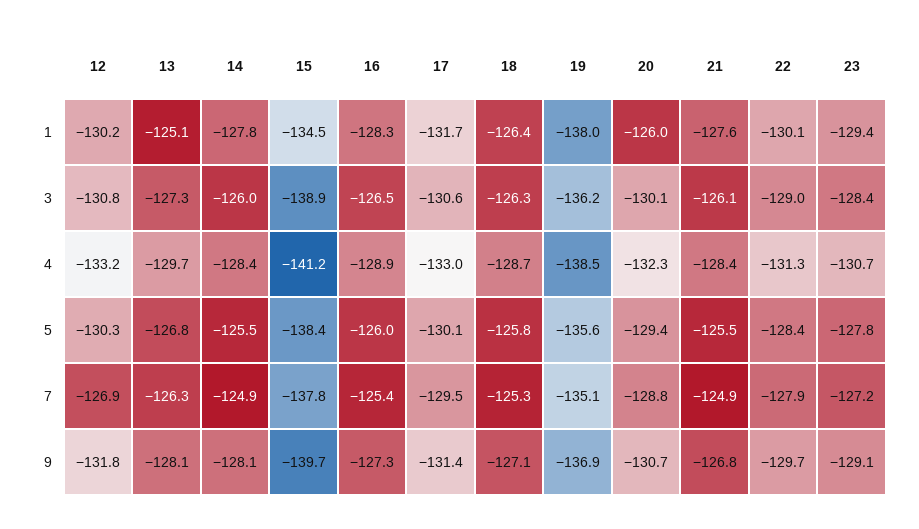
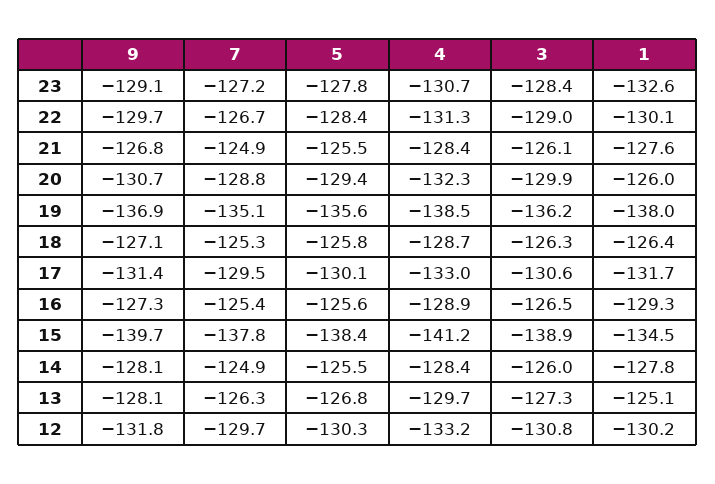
  {
    "12": {
      "1": -130.2,
      "3": -130.8,
      "4": -133.2,
      "5": -130.3,
-     "7": -126.9,
+     "7": -129.7,
      "9": -131.8
    },
    "13": {
      "1": -125.1,
      "3": -127.3,
      "4": -129.7,
      "5": -126.8,
      "7": -126.3,
      "9": -128.1
    },
    "14": {
      "1": -127.8,
      "3": -126,
      "4": -128.4,
      "5": -125.5,
      "7": -124.9,
      "9": -128.1
    },
    "15": {
      "1": -134.5,
      "3": -138.9,
      "4": -141.2,
      "5": -138.4,
      "7": -137.8,
      "9": -139.7
    },
    "16": {
-     "1": -128.3,
+     "1": -129.3,
      "3": -126.5,
      "4": -128.9,
-     "5": -126,
+     "5": -125.6,
      "7": -125.4,
      "9": -127.3
    },
    "17": {
      "1": -131.7,
      "3": -130.6,
      "4": -133,
      "5": -130.1,
      "7": -129.5,
      "9": -131.4
    },
    "18": {
      "1": -126.4,
      "3": -126.3,
      "4": -128.7,
      "5": -125.8,
      "7": -125.3,
      "9": -127.1
    },
    "19": {
      "1": -138,
      "3": -136.2,
      "4": -138.5,
      "5": -135.6,
      "7": -135.1,
      "9": -136.9
    },
    "20": {
      "1": -126,
-     "3": -130.1,
+     "3": -129.9,
      "4": -132.3,
      "5": -129.4,
      "7": -128.8,
      "9": -130.7
    },
    "21": {
      "1": -127.6,
      "3": -126.1,
      "4": -128.4,
      "5": -125.5,
      "7": -124.9,
      "9": -126.8
    },
    "22": {
      "1": -130.1,
      "3": -129,
      "4": -131.3,
      "5": -128.4,
-     "7": -127.9,
+     "7": -126.7,
      "9": -129.7
    },
    "23": {
-     "1": -129.4,
+     "1": -132.6,
      "3": -128.4,
      "4": -130.7,
      "5": -127.8,
      "7": -127.2,
      "9": -129.1
    }
  }

